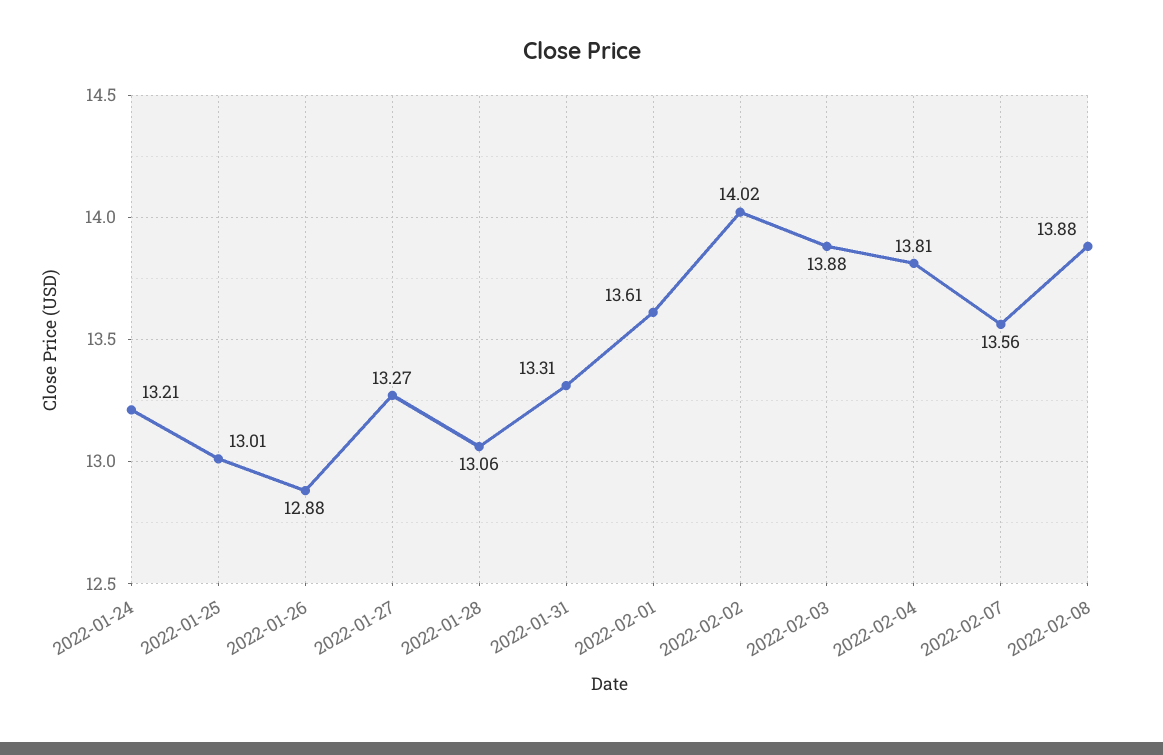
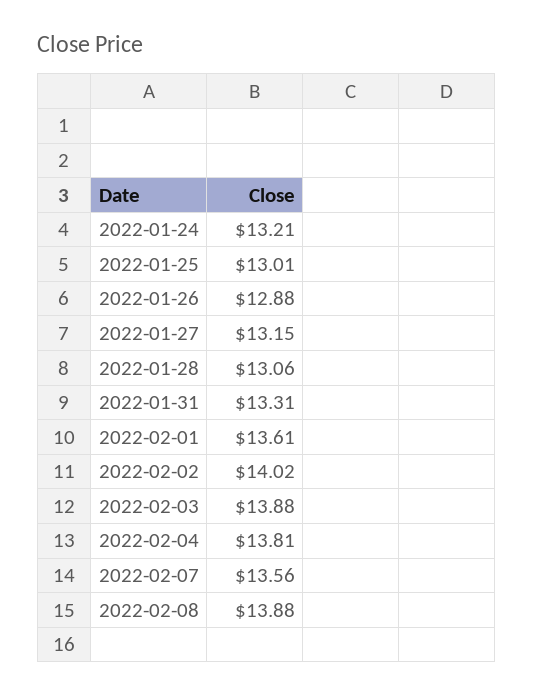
  {
    "2022-01-24": 13.21,
    "2022-01-25": 13.01,
    "2022-01-26": 12.88,
-   "2022-01-27": 13.27,
+   "2022-01-27": 13.15,
    "2022-01-28": 13.06,
    "2022-01-31": 13.31,
    "2022-02-01": 13.61,
    "2022-02-02": 14.02,
    "2022-02-03": 13.88,
    "2022-02-04": 13.81,
    "2022-02-07": 13.56,
    "2022-02-08": 13.88
  }

